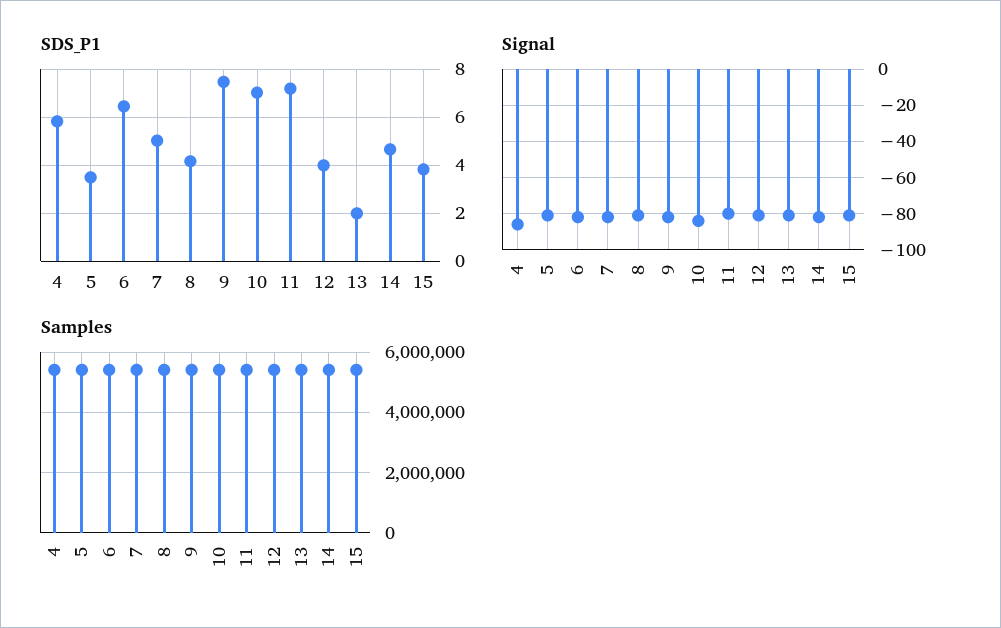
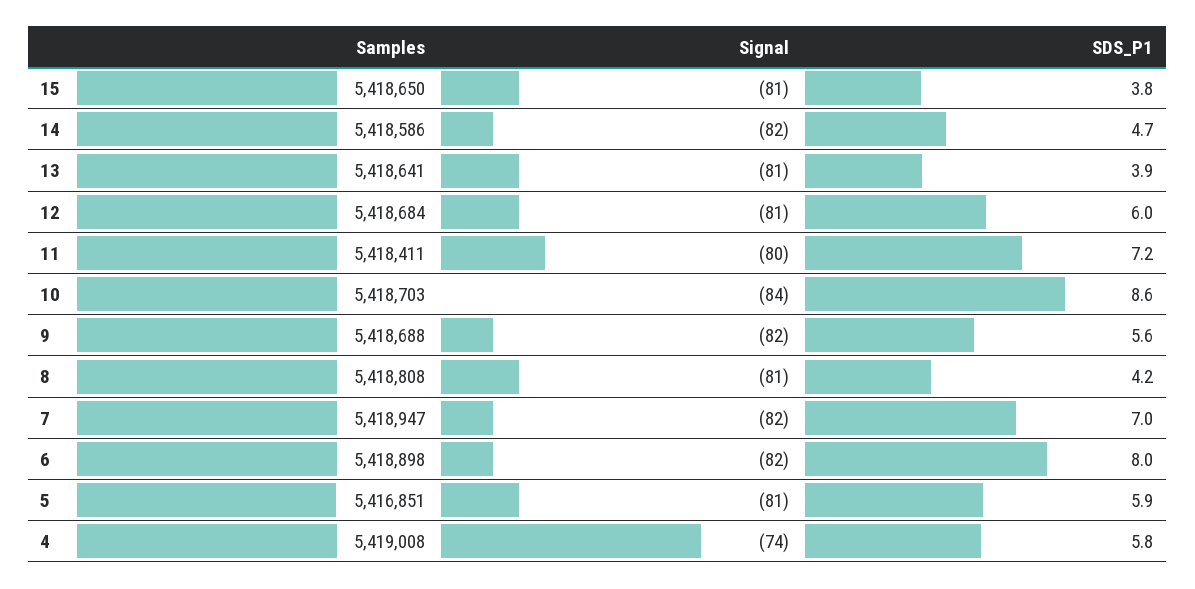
  {
    "SDS_P1": {
      "4": 5.8,
-     "5": 3.5,
+     "5": 5.9,
-     "6": 6.5,
+     "6": 8,
-     "7": 5,
+     "7": 7,
      "8": 4.2,
-     "9": 7.5,
+     "9": 5.6,
-     "10": 7,
+     "10": 8.6,
      "11": 7.2,
-     "12": 4,
+     "12": 6,
-     "13": 2,
+     "13": 3.9,
      "14": 4.7,
      "15": 3.8
    },
    "Signal": {
-     "4": -85,
+     "4": -74,
      "5": -81,
      "6": -82,
      "7": -82,
      "8": -81,
      "9": -82,
      "10": -84,
      "11": -80,
      "12": -81,
      "13": -81,
      "14": -82,
      "15": -81
    },
    "Samples": {
      "4": 5419008,
      "5": 5416851,
      "6": 5418898,
      "7": 5418947,
      "8": 5418808,
      "9": 5418688,
      "10": 5418703,
      "11": 5418411,
      "12": 5418684,
      "13": 5418641,
      "14": 5418586,
      "15": 5418650
    }
  }

